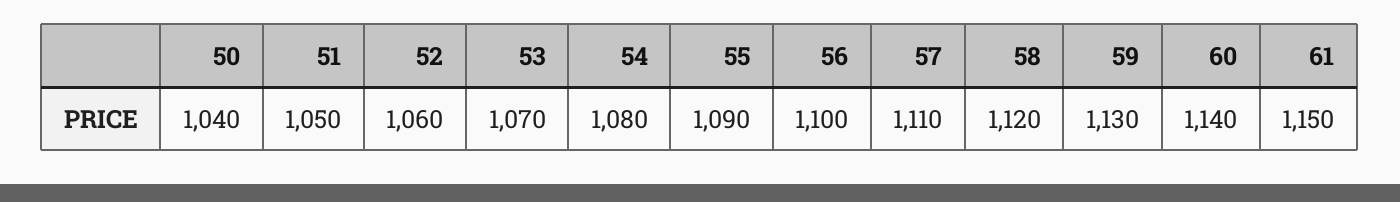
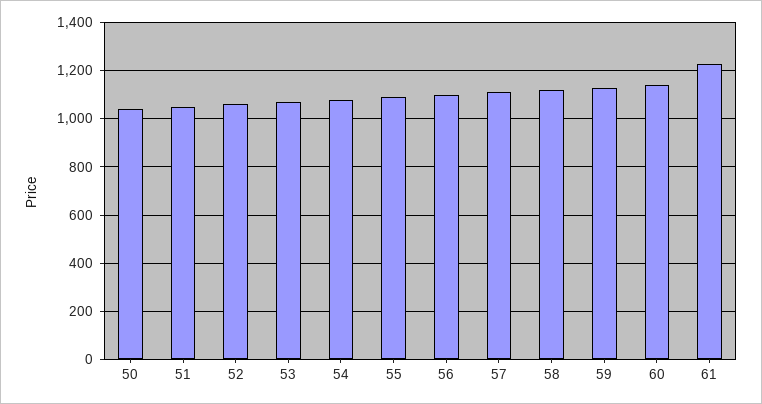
  {
    "50": 1040,
    "51": 1050,
    "52": 1060,
    "53": 1070,
    "54": 1080,
    "55": 1090,
    "56": 1100,
    "57": 1110,
    "58": 1120,
    "59": 1130,
    "60": 1140,
-   "61": 1150
+   "61": 1225
  }

